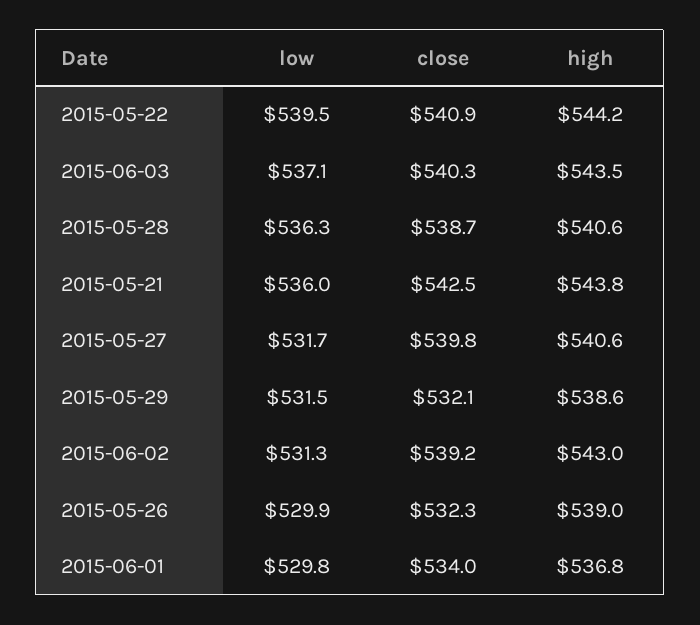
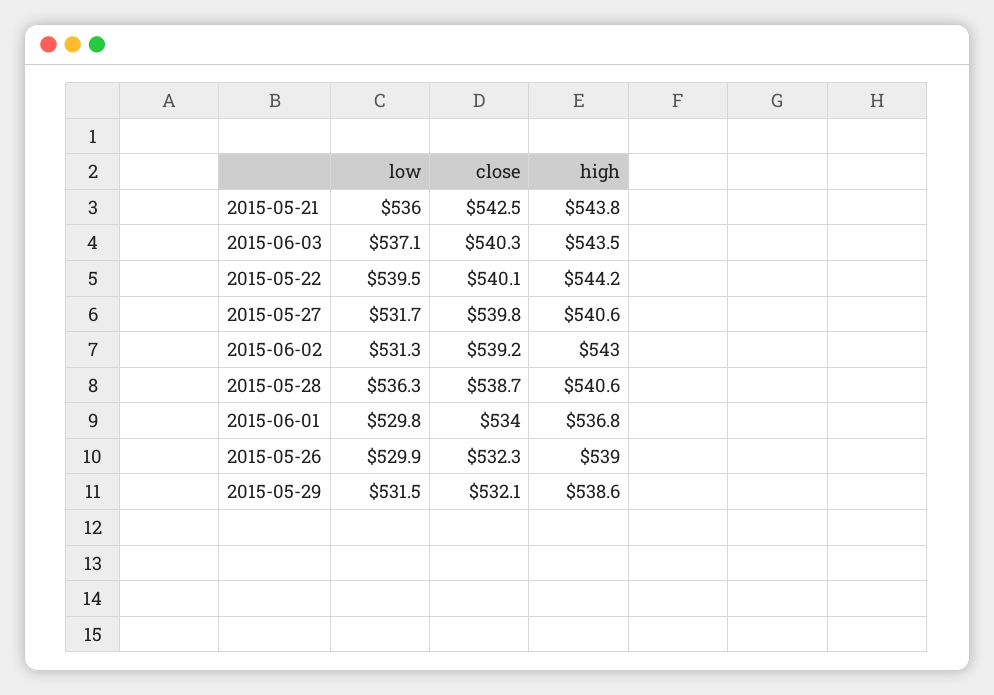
  {
    "low": {
      "2015-05-22": 539.5,
      "2015-06-03": 537.1,
      "2015-05-28": 536.3,
      "2015-05-21": 536,
      "2015-05-27": 531.7,
      "2015-05-29": 531.5,
      "2015-06-02": 531.3,
      "2015-05-26": 529.9,
      "2015-06-01": 529.8
    },
    "close": {
-     "2015-05-22": 540.9,
+     "2015-05-22": 540.1,
      "2015-06-03": 540.3,
      "2015-05-28": 538.7,
      "2015-05-21": 542.5,
      "2015-05-27": 539.8,
      "2015-05-29": 532.1,
      "2015-06-02": 539.2,
      "2015-05-26": 532.3,
      "2015-06-01": 534
    },
    "high": {
      "2015-05-22": 544.2,
      "2015-06-03": 543.5,
      "2015-05-28": 540.6,
      "2015-05-21": 543.8,
      "2015-05-27": 540.6,
      "2015-05-29": 538.6,
      "2015-06-02": 543,
      "2015-05-26": 539,
      "2015-06-01": 536.8
    }
  }

